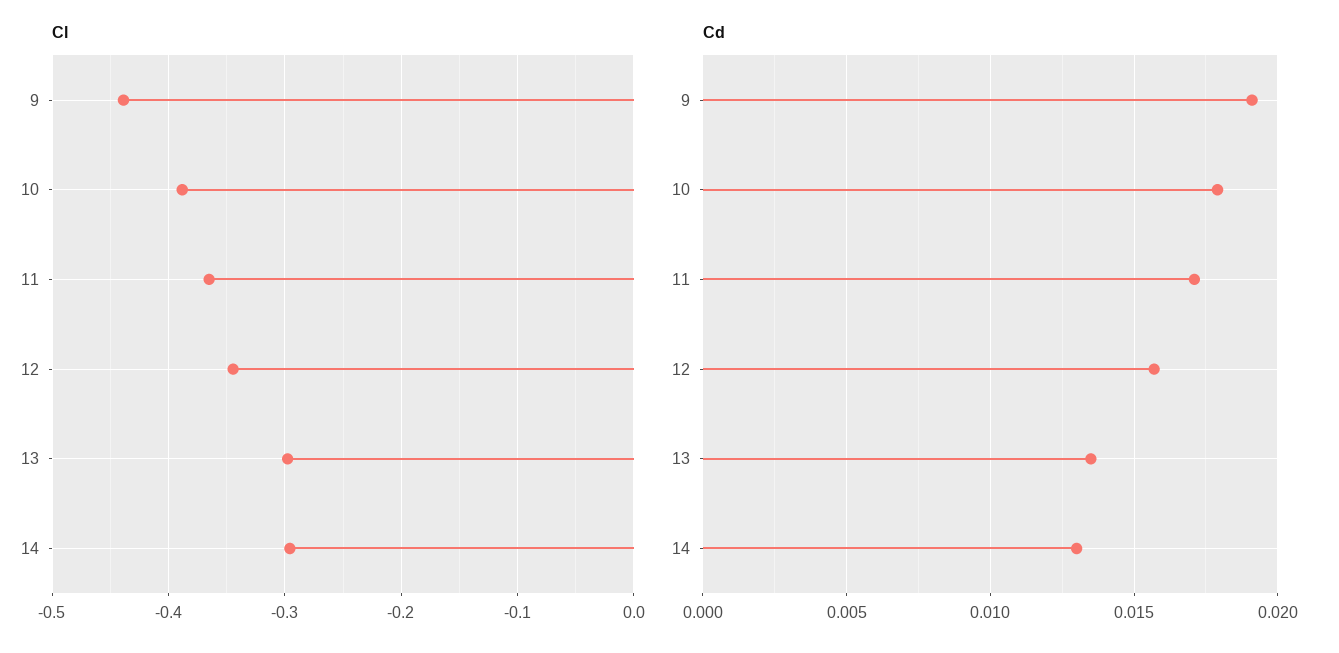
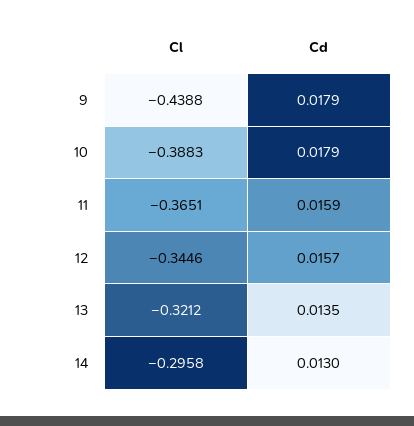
  {
    "Cl": {
      "9": -0.4388,
      "10": -0.3883,
      "11": -0.3651,
      "12": -0.3446,
-     "13": -0.3,
+     "13": -0.3212,
      "14": -0.2958
    },
    "Cd": {
-     "9": 0.019,
+     "9": 0.0179,
      "10": 0.0179,
-     "11": 0.017,
+     "11": 0.0159,
      "12": 0.0157,
      "13": 0.0135,
      "14": 0.013
    }
  }

